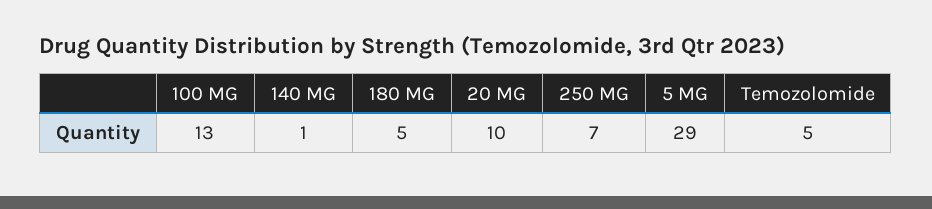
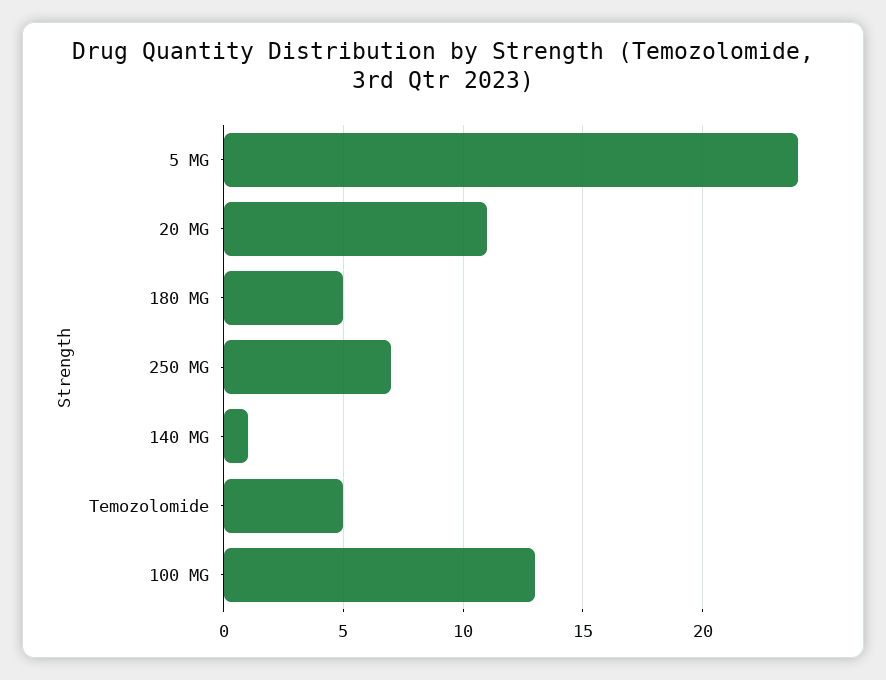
  {
    "100 MG": 13,
    "140 MG": 1,
    "180 MG": 5,
-   "20 MG": 10,
+   "20 MG": 11,
    "250 MG": 7,
-   "5 MG": 29,
+   "5 MG": 24,
    "Temozolomide": 5
  }

